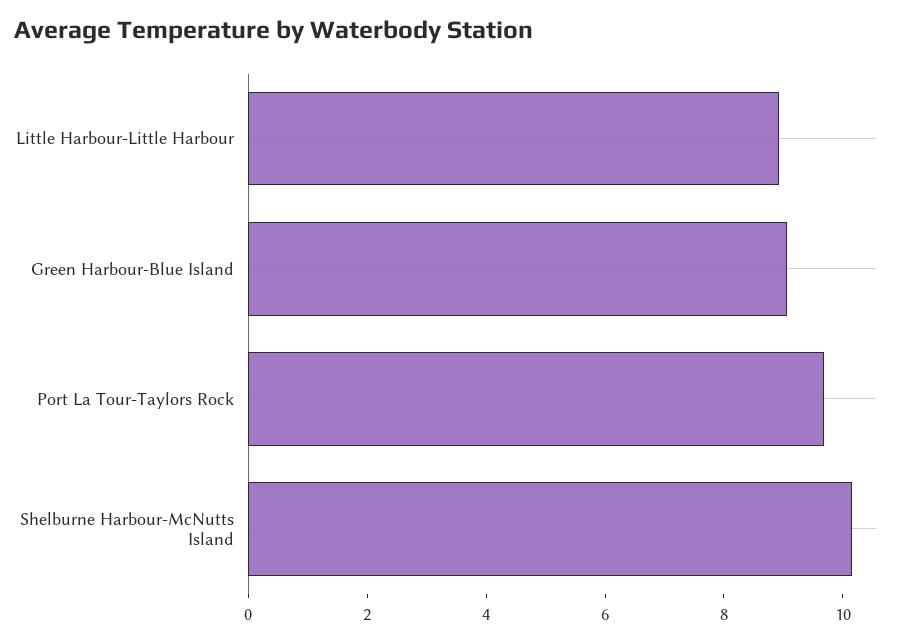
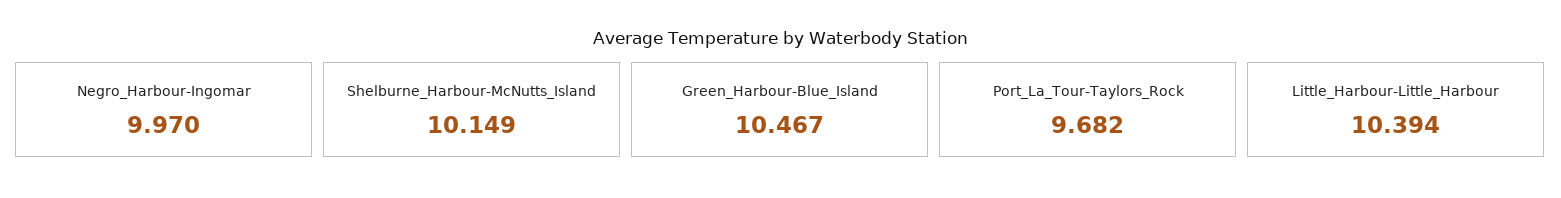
  {
-   "Little Harbour-Little Harbour": 9,
+   "Little Harbour-Little Harbour": 10.394,
-   "Green Harbour-Blue Island": 9,
+   "Green Harbour-Blue Island": 10.467,
    "Port La Tour-Taylors Rock": 9.682,
-   "Shelburne Harbour-McNutts Island": 10.149
+   "Shelburne Harbour-McNutts Island": 10.149,
+   "Negro_Harbour-Ingomar": 9.97
  }

